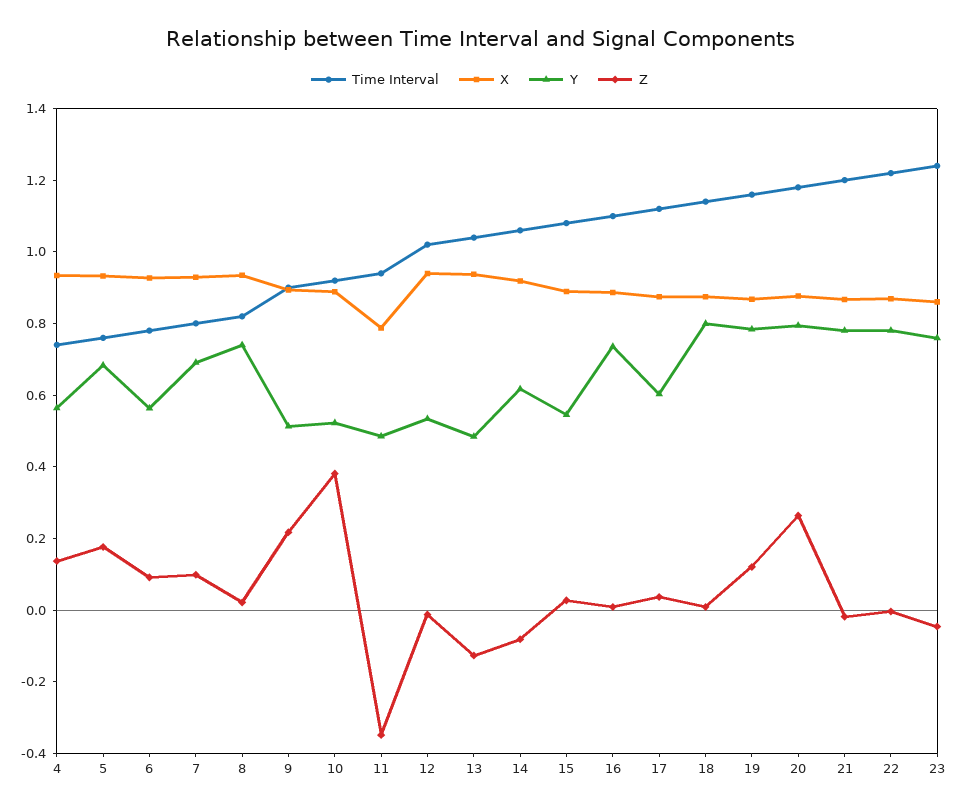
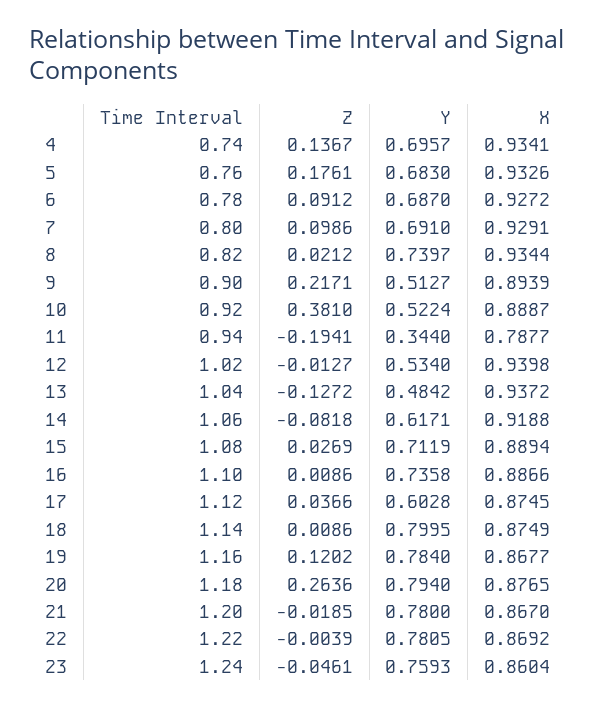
  {
    "Time Interval": {
      "4": 0.74,
      "5": 0.76,
      "6": 0.78,
      "7": 0.8,
      "8": 0.82,
      "9": 0.9,
      "10": 0.92,
      "11": 0.94,
      "12": 1.02,
      "13": 1.04,
      "14": 1.06,
      "15": 1.08,
      "16": 1.1,
      "17": 1.12,
      "18": 1.14,
      "19": 1.16,
      "20": 1.18,
      "21": 1.2,
      "22": 1.22,
      "23": 1.24
    },
    "X": {
      "4": 0.9341,
      "5": 0.9326,
      "6": 0.9272,
      "7": 0.9291,
      "8": 0.9344,
      "9": 0.8939,
      "10": 0.8887,
      "11": 0.7877,
      "12": 0.9398,
      "13": 0.9372,
      "14": 0.9188,
      "15": 0.8894,
      "16": 0.8866,
      "17": 0.8745,
      "18": 0.8749,
      "19": 0.8677,
      "20": 0.8765,
      "21": 0.867,
      "22": 0.8692,
      "23": 0.8604
    },
    "Y": {
-     "4": 0.55,
+     "4": 0.6957,
      "5": 0.683,
-     "6": 0.55,
+     "6": 0.687,
      "7": 0.691,
      "8": 0.7397,
      "9": 0.5127,
      "10": 0.5224,
-     "11": 0.5,
+     "11": 0.344,
      "12": 0.534,
      "13": 0.4842,
      "14": 0.6171,
-     "15": 0.55,
+     "15": 0.7119,
      "16": 0.7358,
      "17": 0.6028,
      "18": 0.7995,
      "19": 0.784,
      "20": 0.794,
      "21": 0.78,
      "22": 0.7805,
      "23": 0.7593
    },
    "Z": {
      "4": 0.1367,
      "5": 0.1761,
      "6": 0.0912,
      "7": 0.0986,
      "8": 0.0212,
      "9": 0.2171,
      "10": 0.381,
-     "11": -0.35,
+     "11": -0.1941,
      "12": -0.0127,
      "13": -0.1272,
      "14": -0.0818,
      "15": 0.0269,
      "16": 0.0086,
      "17": 0.0366,
      "18": 0.0086,
      "19": 0.1202,
      "20": 0.2636,
      "21": -0.0185,
      "22": -0.0039,
      "23": -0.0461
    }
  }

